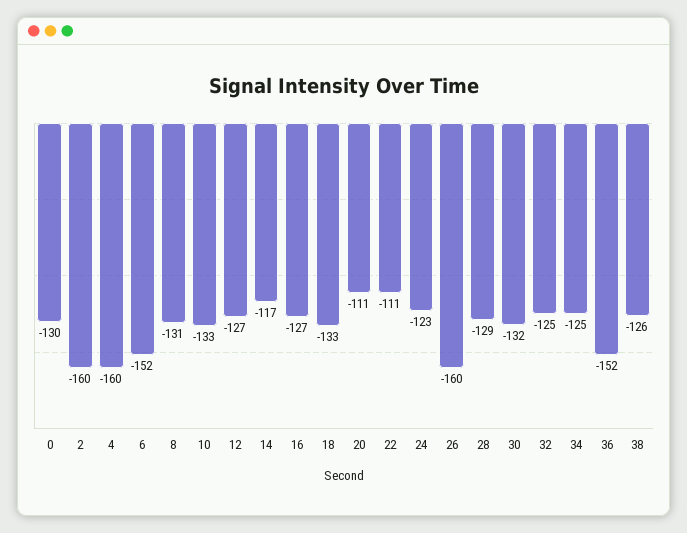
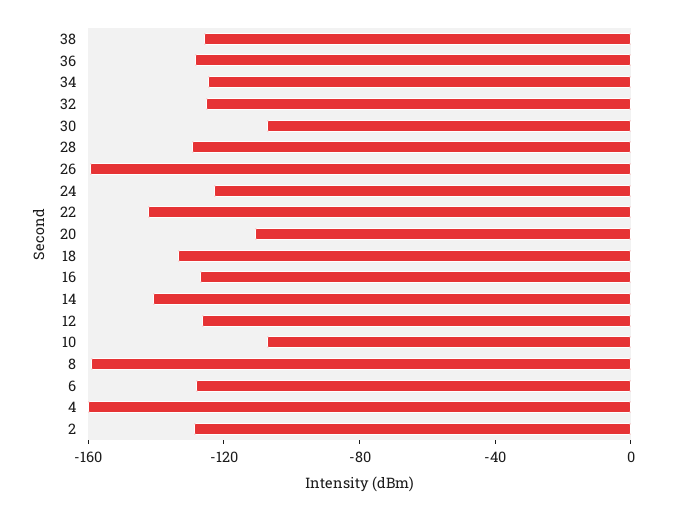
  {
-   "0": -130,
-   "2": -160,
+   "2": -130,
    "4": -160,
-   "6": -152,
+   "6": -130,
-   "8": -131,
+   "8": -160,
-   "10": -133,
+   "10": -110,
    "12": -127,
-   "14": -117,
+   "14": -140,
    "16": -127,
    "18": -133,
    "20": -111,
-   "22": -111,
+   "22": -140,
    "24": -123,
    "26": -160,
    "28": -129,
-   "30": -132,
+   "30": -110,
    "32": -125,
    "34": -125,
-   "36": -152,
+   "36": -130,
    "38": -126
  }

